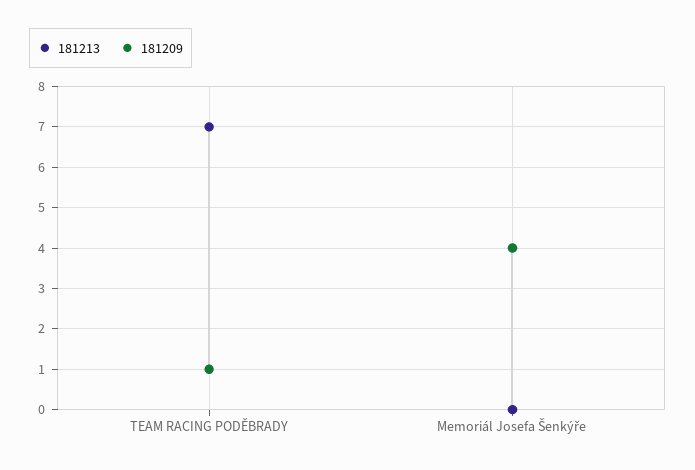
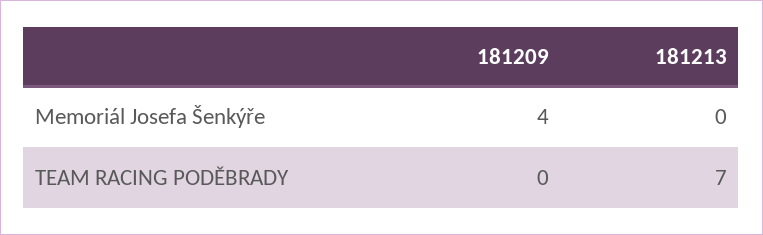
  {
    "181213": {
      "TEAM RACING PODĚBRADY": 7,
      "Memoriál Josefa Šenkýře": 0
    },
    "181209": {
-     "TEAM RACING PODĚBRADY": 1,
+     "TEAM RACING PODĚBRADY": 0,
      "Memoriál Josefa Šenkýře": 4
    }
  }

